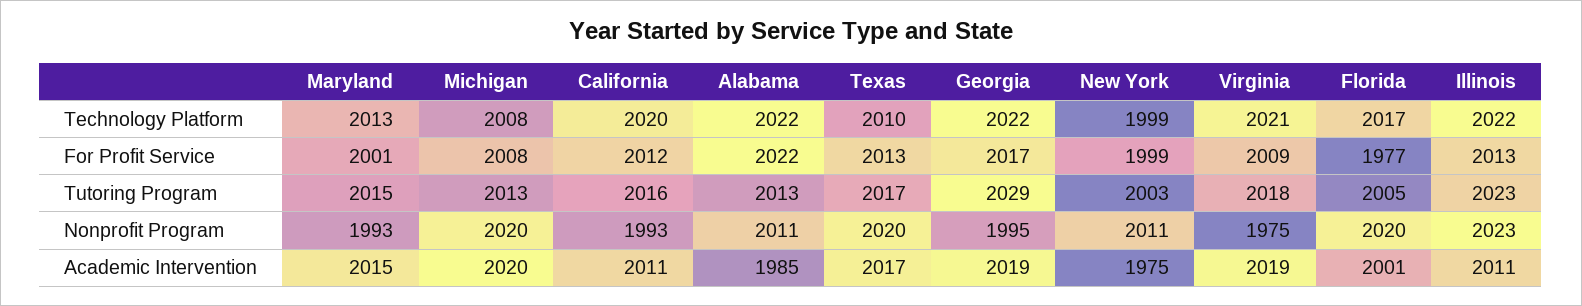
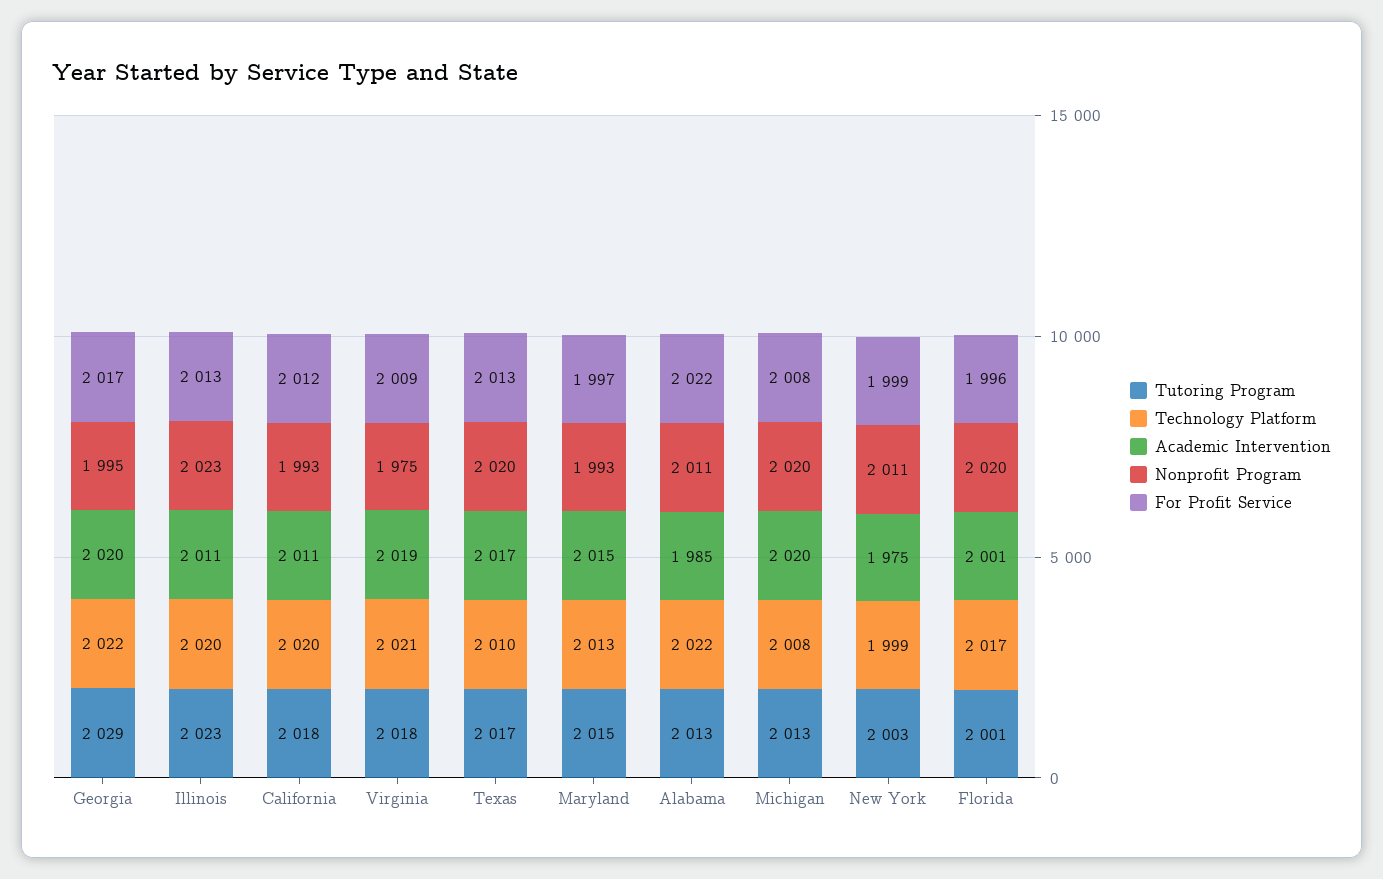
  {
    "Technology Platform": {
      "Maryland": 2013,
      "Michigan": 2008,
      "California": 2020,
      "Alabama": 2022,
      "Texas": 2010,
      "Georgia": 2022,
      "New York": 1999,
      "Virginia": 2021,
      "Florida": 2017,
-     "Illinois": 2022
+     "Illinois": 2020
    },
    "For Profit Service": {
-     "Maryland": 2001,
+     "Maryland": 1997,
      "Michigan": 2008,
      "California": 2012,
      "Alabama": 2022,
      "Texas": 2013,
      "Georgia": 2017,
      "New York": 1999,
      "Virginia": 2009,
-     "Florida": 1977,
+     "Florida": 1996,
      "Illinois": 2013
    },
    "Tutoring Program": {
      "Maryland": 2015,
      "Michigan": 2013,
-     "California": 2016,
+     "California": 2018,
      "Alabama": 2013,
      "Texas": 2017,
      "Georgia": 2029,
      "New York": 2003,
      "Virginia": 2018,
-     "Florida": 2005,
+     "Florida": 2001,
      "Illinois": 2023
    },
    "Nonprofit Program": {
      "Maryland": 1993,
      "Michigan": 2020,
      "California": 1993,
      "Alabama": 2011,
      "Texas": 2020,
      "Georgia": 1995,
      "New York": 2011,
      "Virginia": 1975,
      "Florida": 2020,
      "Illinois": 2023
    },
    "Academic Intervention": {
      "Maryland": 2015,
      "Michigan": 2020,
      "California": 2011,
      "Alabama": 1985,
      "Texas": 2017,
-     "Georgia": 2019,
+     "Georgia": 2020,
      "New York": 1975,
      "Virginia": 2019,
      "Florida": 2001,
      "Illinois": 2011
    }
  }

